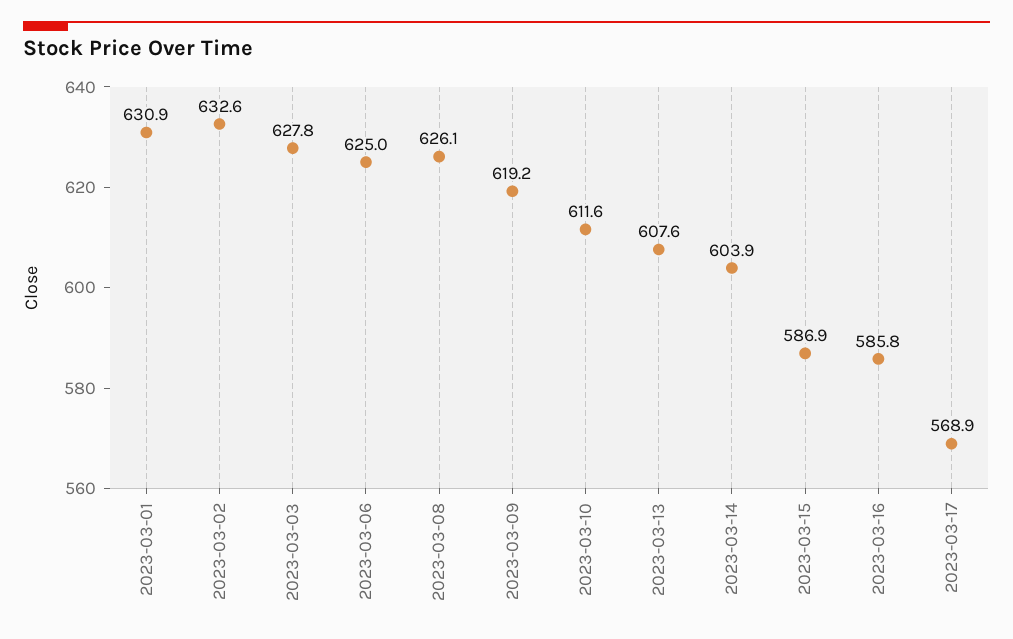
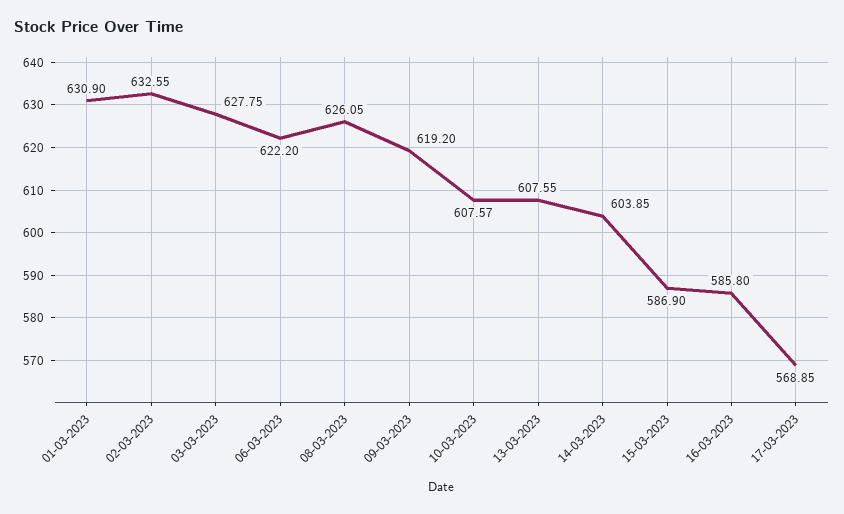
  {
    "2023-03-01": 630.9,
    "2023-03-02": 632.55,
    "2023-03-03": 627.75,
-   "2023-03-06": 625,
+   "2023-03-06": 622.2,
    "2023-03-08": 626.05,
    "2023-03-09": 619.2,
-   "2023-03-10": 611.6,
+   "2023-03-10": 607.57,
    "2023-03-13": 607.55,
    "2023-03-14": 603.85,
    "2023-03-15": 586.9,
    "2023-03-16": 585.8,
    "2023-03-17": 568.85
  }

